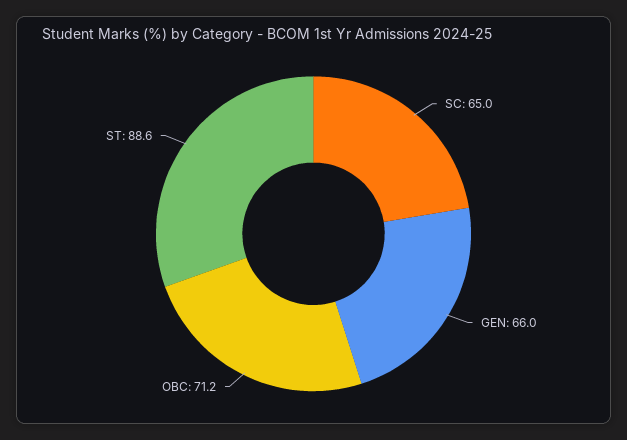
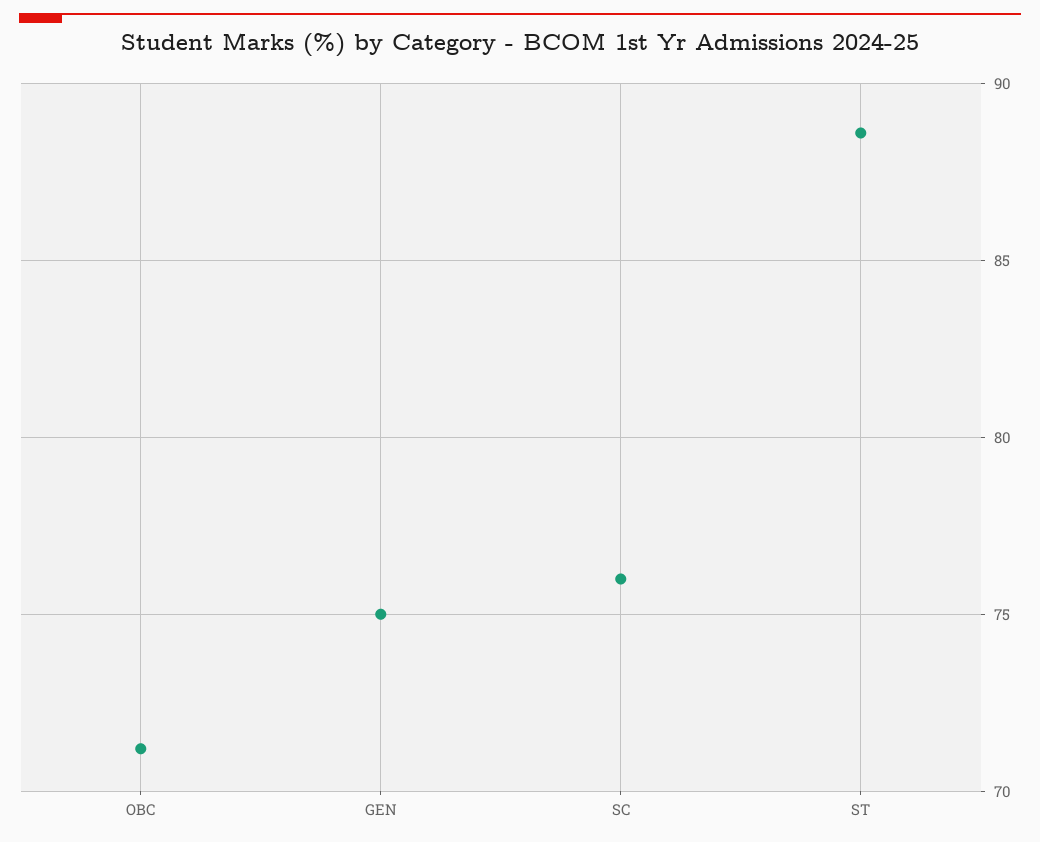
  {
-   "SC": 65,
+   "SC": 76,
-   "GEN": 66,
+   "GEN": 75,
    "OBC": 71.2,
    "ST": 88.6
  }

